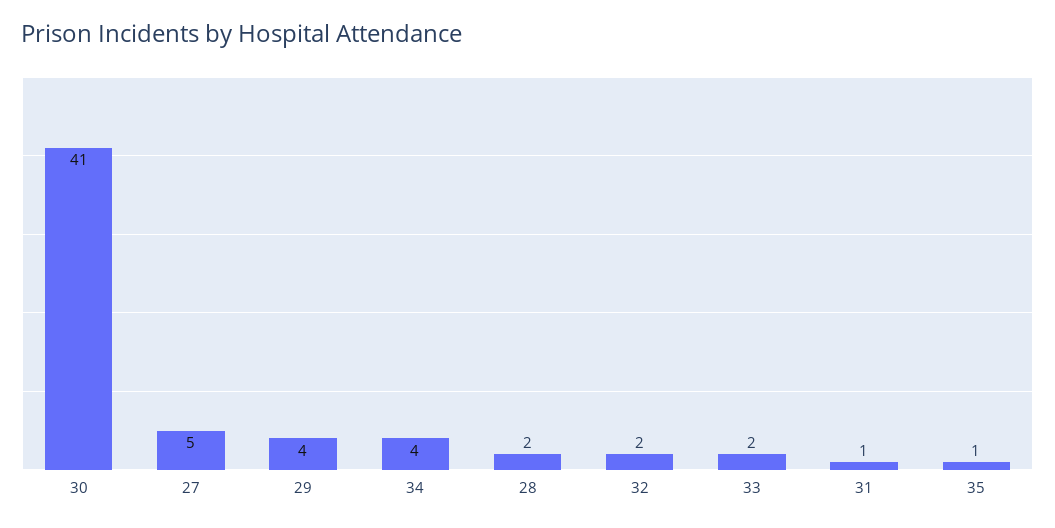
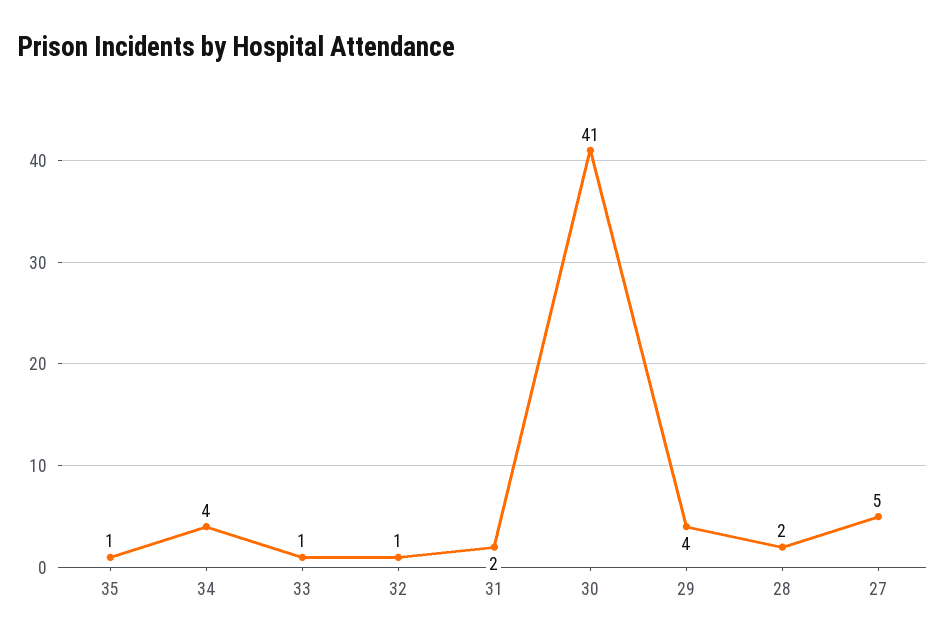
  {
    "30": 41,
    "27": 5,
    "29": 4,
    "34": 4,
    "28": 2,
-   "32": 2,
+   "32": 1,
-   "33": 2,
+   "33": 1,
-   "31": 1,
+   "31": 2,
    "35": 1
  }

